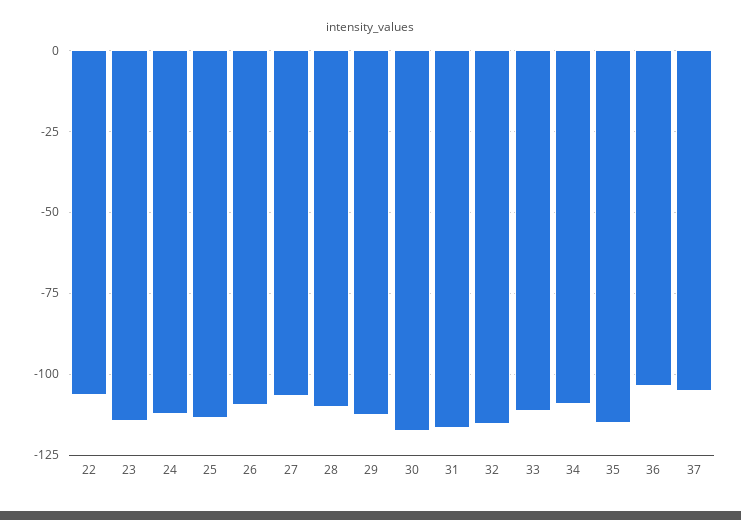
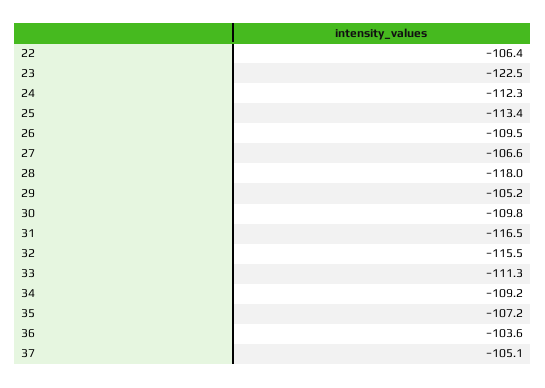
  {
    "22": -106.4,
-   "23": -115,
+   "23": -122.5,
    "24": -112.3,
    "25": -113.4,
    "26": -109.5,
    "27": -106.6,
-   "28": -110,
+   "28": -118,
-   "29": -112.5,
+   "29": -105.2,
-   "30": -117.5,
+   "30": -109.8,
    "31": -116.5,
    "32": -115.5,
    "33": -111.3,
    "34": -109.2,
-   "35": -115,
+   "35": -107.2,
    "36": -103.6,
    "37": -105.1
  }

